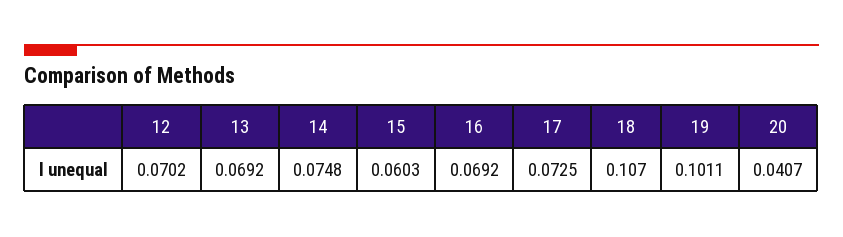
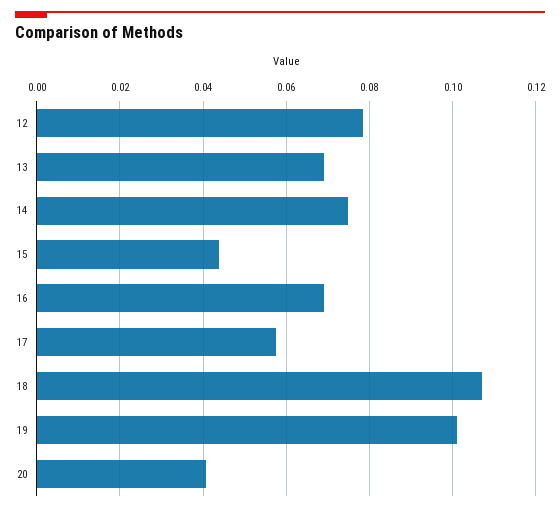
  {
-   "12": 0.0702,
+   "12": 0.078,
    "13": 0.0692,
    "14": 0.0748,
-   "15": 0.0603,
+   "15": 0.044,
    "16": 0.0692,
-   "17": 0.0725,
+   "17": 0.058,
    "18": 0.107,
    "19": 0.1011,
    "20": 0.0407
  }

